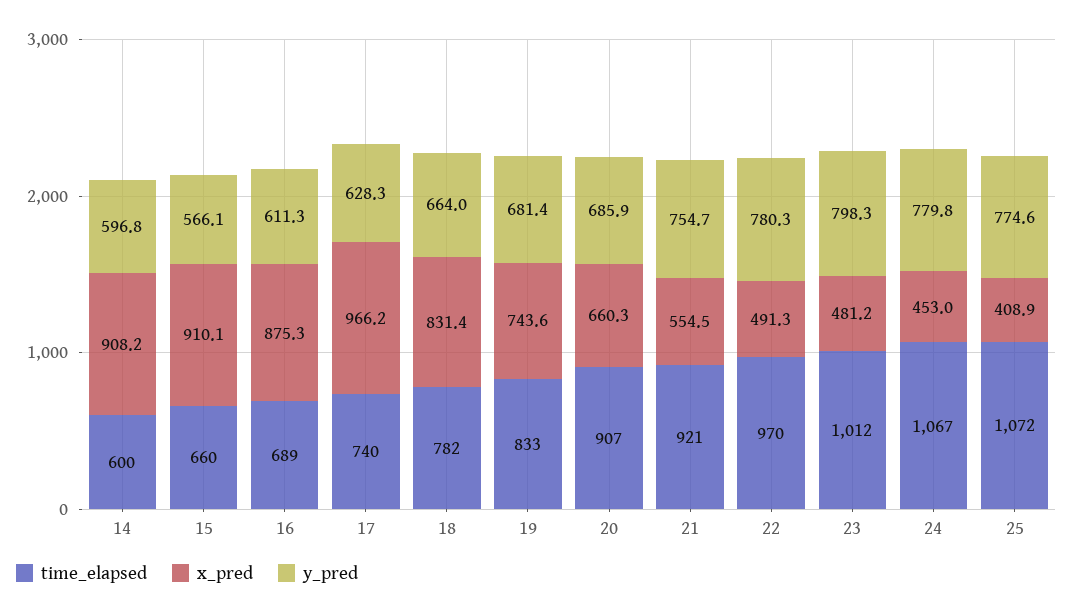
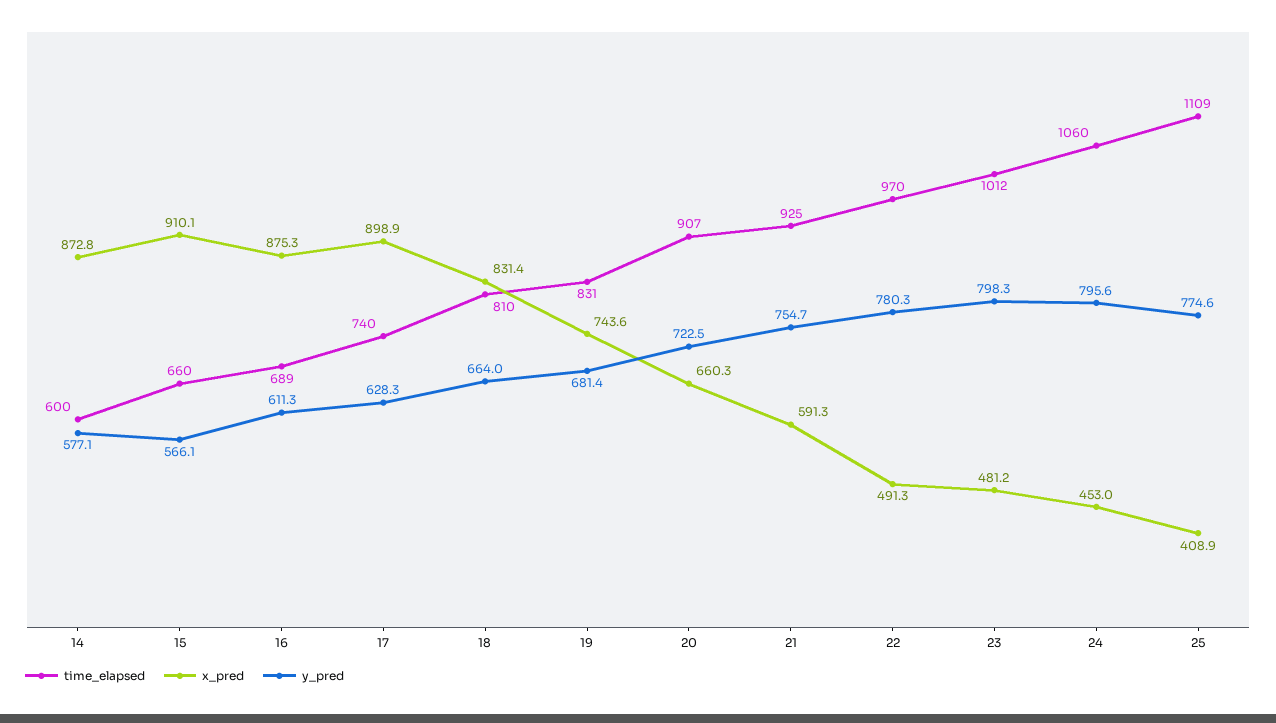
  {
    "time_elapsed": {
      "14": 600,
      "15": 660,
      "16": 689,
      "17": 740,
-     "18": 782,
+     "18": 810,
-     "19": 833,
+     "19": 831,
      "20": 907,
-     "21": 921,
+     "21": 925,
      "22": 970,
      "23": 1012,
-     "24": 1067,
+     "24": 1060,
-     "25": 1072
+     "25": 1109
    },
    "x_pred": {
-     "14": 908.2,
+     "14": 872.8,
      "15": 910.1,
      "16": 875.3,
-     "17": 966.2,
+     "17": 898.9,
      "18": 831.4,
      "19": 743.6,
      "20": 660.3,
-     "21": 554.5,
+     "21": 591.3,
      "22": 491.3,
      "23": 481.2,
      "24": 453,
      "25": 408.9
    },
    "y_pred": {
-     "14": 596.8,
+     "14": 577.1,
      "15": 566.1,
      "16": 611.3,
      "17": 628.3,
      "18": 664,
      "19": 681.4,
-     "20": 685.9,
+     "20": 722.5,
      "21": 754.7,
      "22": 780.3,
      "23": 798.3,
-     "24": 779.8,
+     "24": 795.6,
      "25": 774.6
    }
  }

